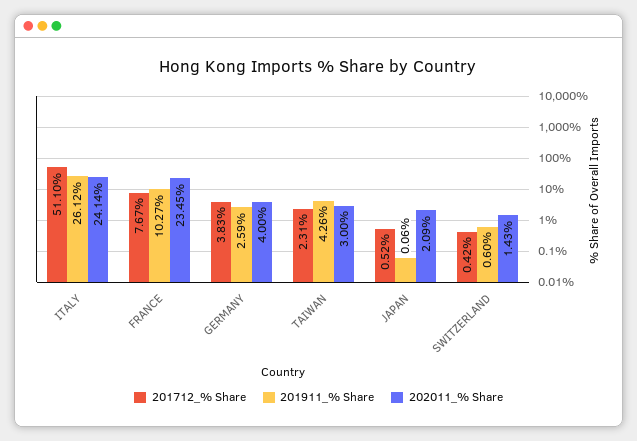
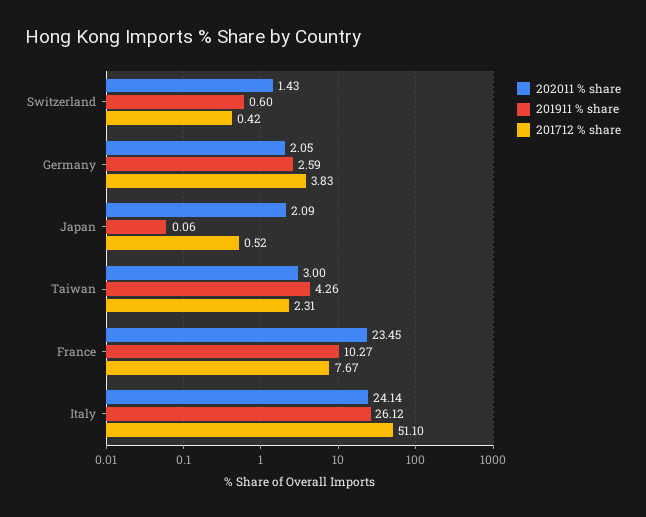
  {
    "201712_% Share": {
      "ITALY": 51.1,
      "FRANCE": 7.67,
      "GERMANY": 3.83,
      "TAIWAN": 2.31,
      "JAPAN": 0.52,
      "SWITZERLAND": 0.42
    },
    "201911_% Share": {
      "ITALY": 26.12,
      "FRANCE": 10.27,
      "GERMANY": 2.59,
      "TAIWAN": 4.26,
      "JAPAN": 0.06,
      "SWITZERLAND": 0.6
    },
    "202011_% Share": {
      "ITALY": 24.14,
      "FRANCE": 23.45,
-     "GERMANY": 4,
+     "GERMANY": 2.05,
      "TAIWAN": 3,
      "JAPAN": 2.09,
      "SWITZERLAND": 1.43
    }
  }

